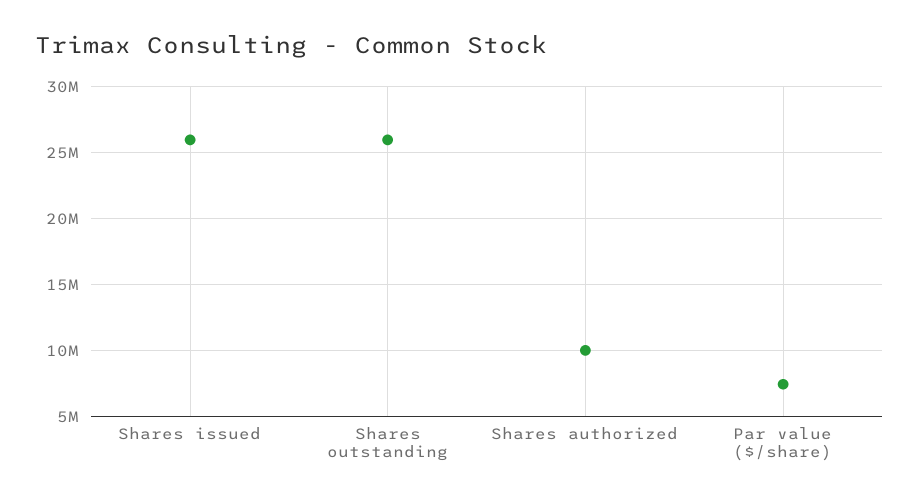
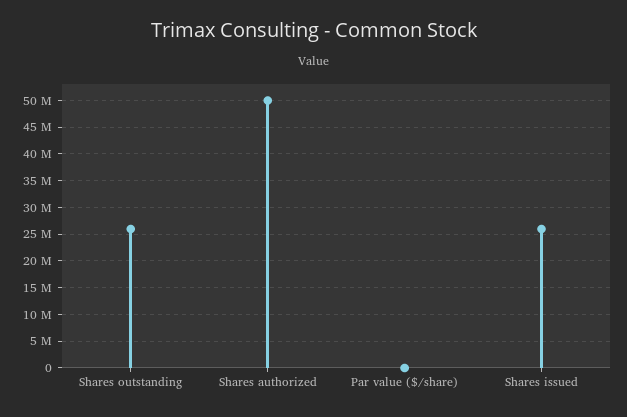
  {
    "Shares issued": 26000000,
    "Shares outstanding": 26000000,
-   "Shares authorized": 10000000,
+   "Shares authorized": 50000000,
-   "Par value ($/share)": 7500000
+   "Par value ($/share)": 0
  }

